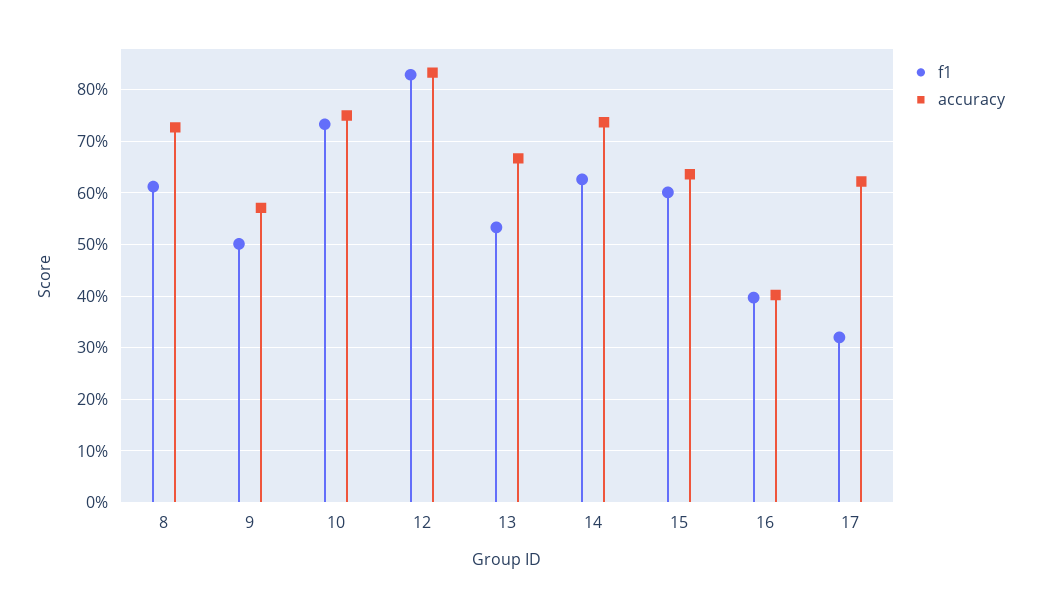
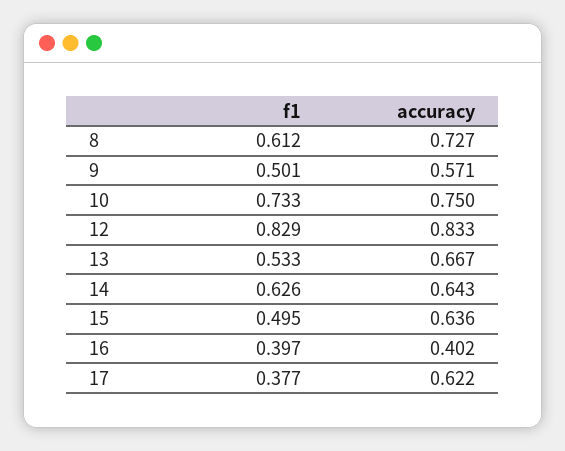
  {
    "f1": {
      "8": 0.612,
      "9": 0.501,
      "10": 0.733,
      "12": 0.829,
      "13": 0.533,
      "14": 0.626,
-     "15": 0.6,
+     "15": 0.495,
      "16": 0.397,
-     "17": 0.32
+     "17": 0.377
    },
    "accuracy": {
      "8": 0.727,
      "9": 0.571,
      "10": 0.75,
      "12": 0.833,
      "13": 0.667,
-     "14": 0.74,
+     "14": 0.643,
      "15": 0.636,
      "16": 0.402,
      "17": 0.622
    }
  }

